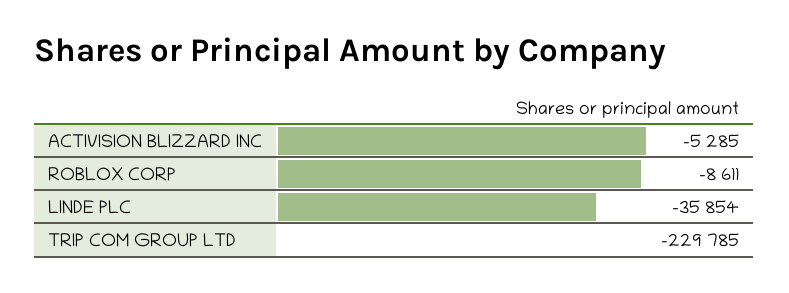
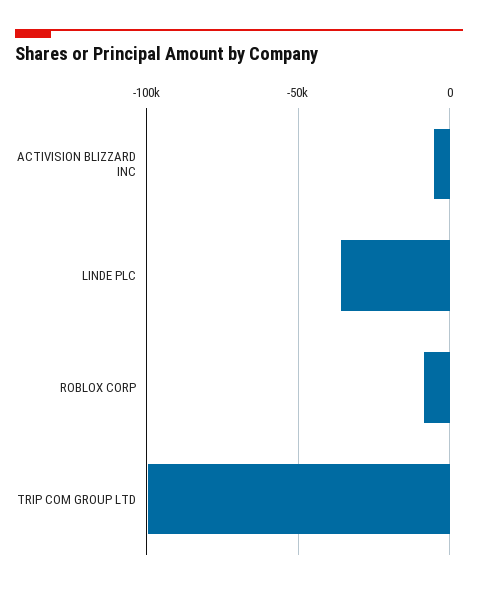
  {
    "ACTIVISION BLIZZARD INC": -5285,
    "ROBLOX CORP": -8611,
    "LINDE PLC": -35854,
-   "TRIP COM GROUP LTD": -229785
+   "TRIP COM GROUP LTD": -100000
  }

